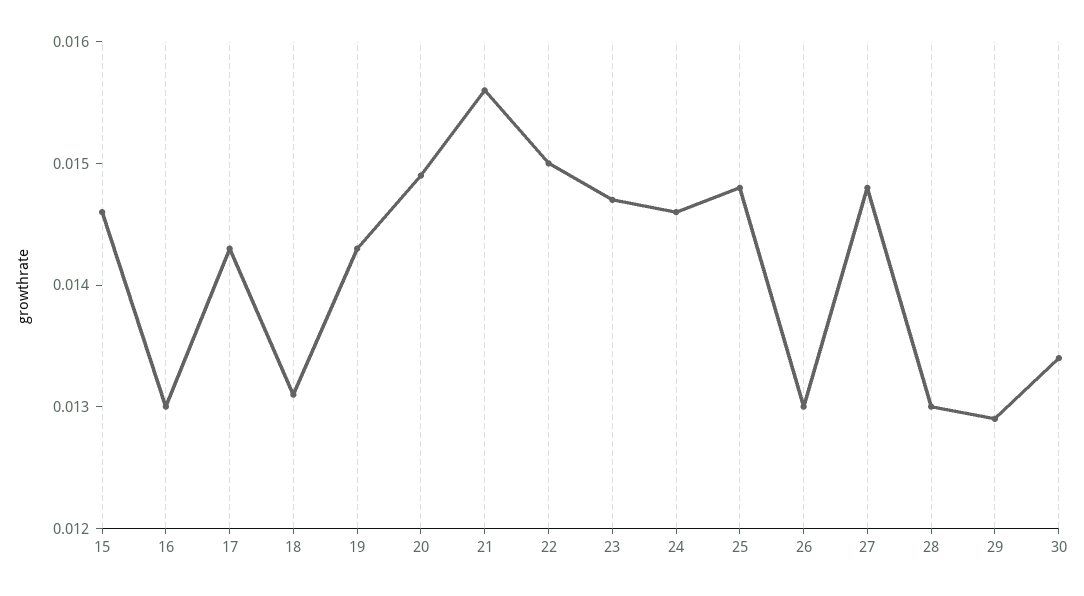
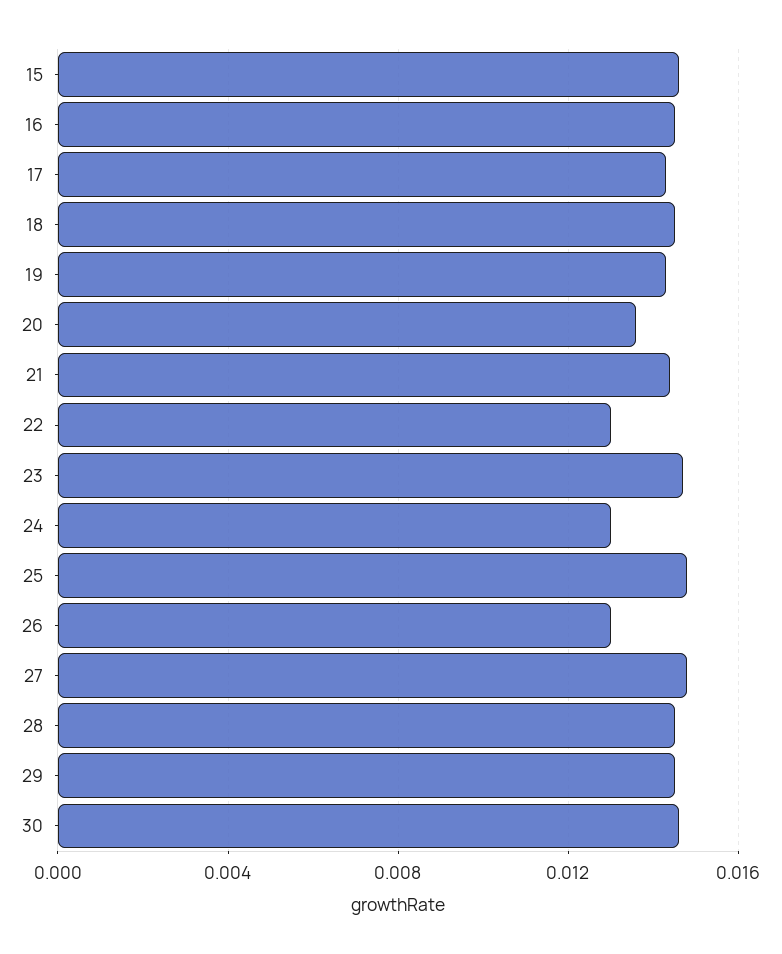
  {
    "15": 0.0146,
-   "16": 0.013,
+   "16": 0.0145,
    "17": 0.0143,
-   "18": 0.0131,
+   "18": 0.0145,
    "19": 0.0143,
-   "20": 0.0149,
+   "20": 0.0135,
-   "21": 0.0156,
+   "21": 0.0145,
-   "22": 0.015,
+   "22": 0.013,
    "23": 0.0147,
-   "24": 0.0146,
+   "24": 0.013,
    "25": 0.0148,
    "26": 0.013,
    "27": 0.0148,
-   "28": 0.013,
+   "28": 0.0145,
-   "29": 0.0129,
+   "29": 0.0145,
-   "30": 0.0134
+   "30": 0.0145
  }

